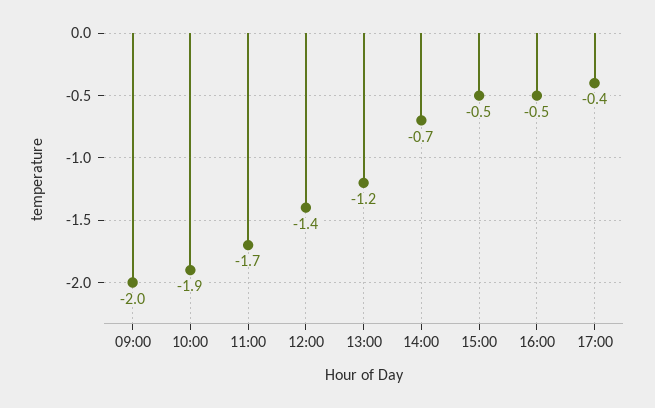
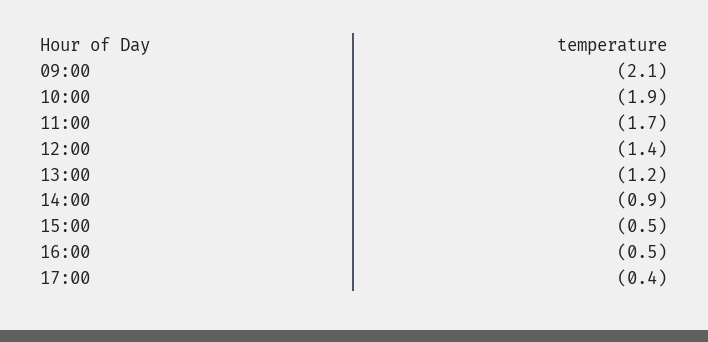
  {
-   "09:00": -2,
+   "09:00": -2.1,
    "10:00": -1.9,
    "11:00": -1.7,
    "12:00": -1.4,
    "13:00": -1.2,
-   "14:00": -0.7,
+   "14:00": -0.9,
    "15:00": -0.5,
    "16:00": -0.5,
    "17:00": -0.4
  }

